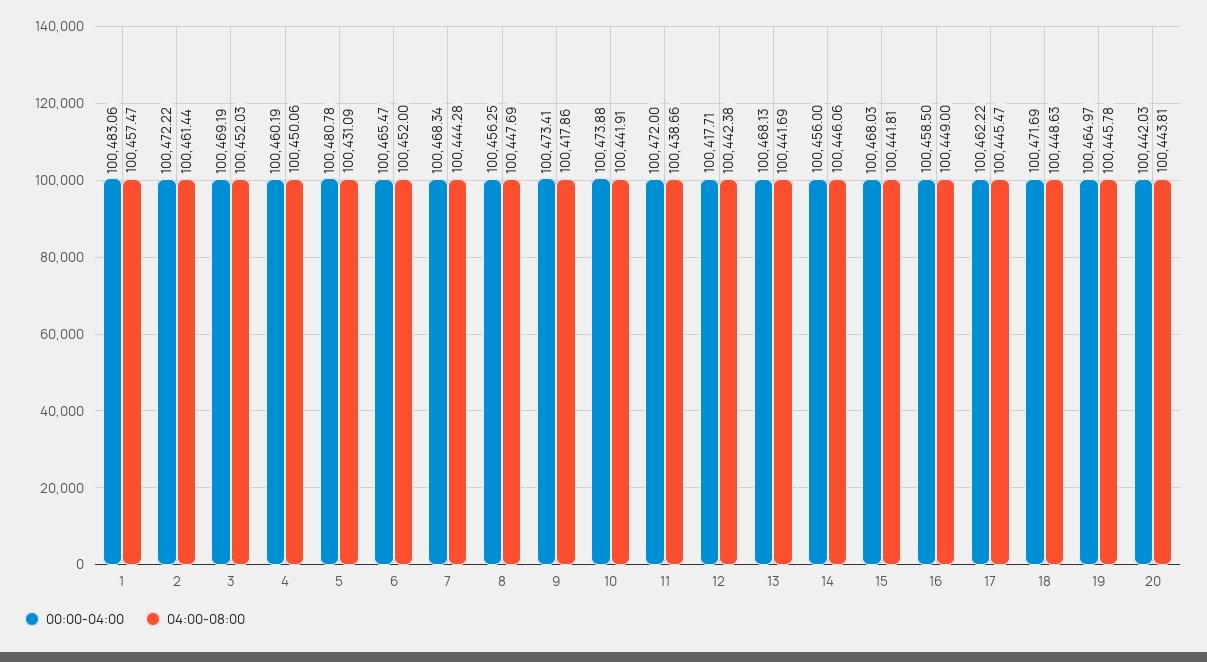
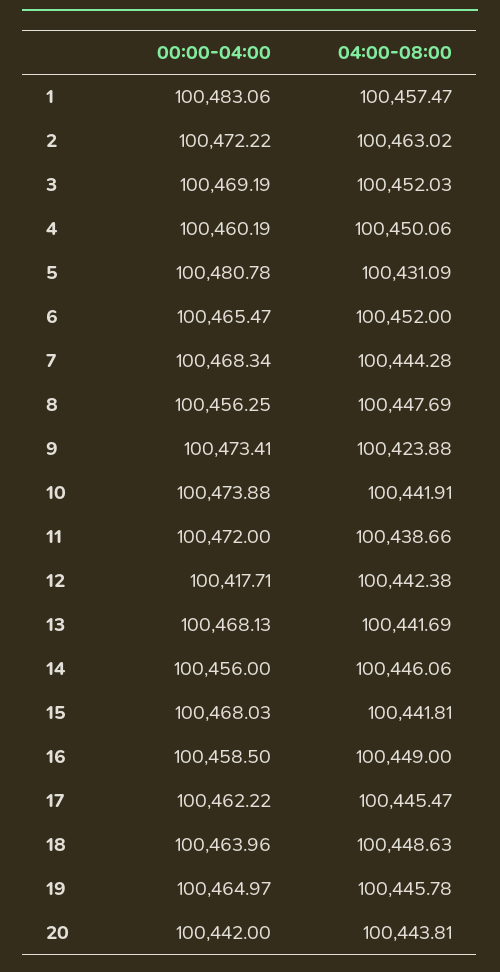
  {
    "00:00-04:00": {
      "1": 100483.06,
      "2": 100472.22,
      "3": 100469.19,
      "4": 100460.19,
      "5": 100480.78,
      "6": 100465.47,
      "7": 100468.34,
      "8": 100456.25,
      "9": 100473.41,
      "10": 100473.88,
      "11": 100472,
      "12": 100417.71,
      "13": 100468.13,
      "14": 100456,
      "15": 100468.03,
      "16": 100458.5,
      "17": 100462.22,
-     "18": 100471.69,
+     "18": 100463.96,
      "19": 100464.97,
-     "20": 100442.03
+     "20": 100442
    },
    "04:00-08:00": {
      "1": 100457.47,
-     "2": 100461.44,
+     "2": 100463.02,
      "3": 100452.03,
      "4": 100450.06,
      "5": 100431.09,
      "6": 100452,
      "7": 100444.28,
      "8": 100447.69,
-     "9": 100417.86,
+     "9": 100423.88,
      "10": 100441.91,
      "11": 100438.66,
      "12": 100442.38,
      "13": 100441.69,
      "14": 100446.06,
      "15": 100441.81,
      "16": 100449,
      "17": 100445.47,
      "18": 100448.63,
      "19": 100445.78,
      "20": 100443.81
    }
  }

